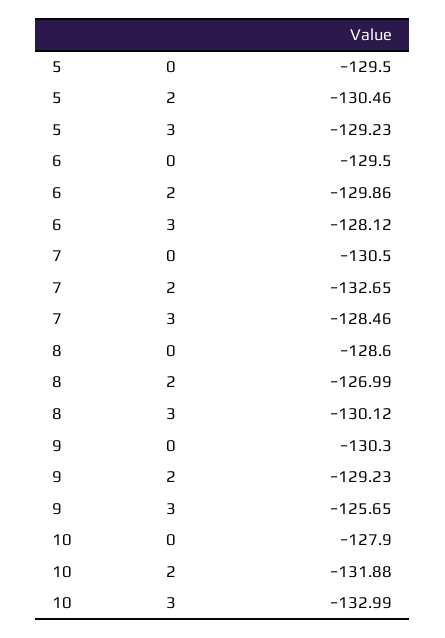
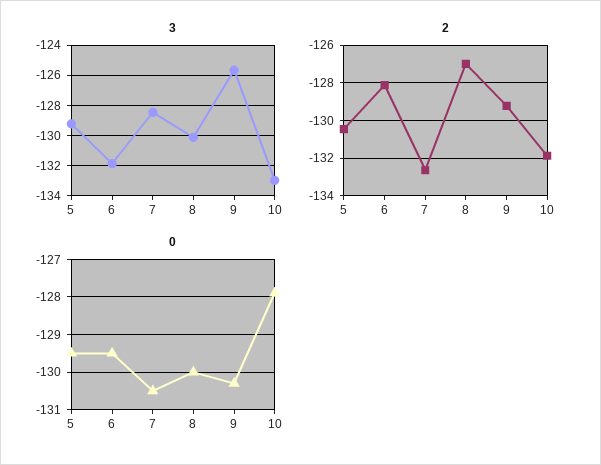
  {
    "0": {
      "5": -129.5,
      "6": -129.5,
      "7": -130.5,
-     "8": -128.6,
+     "8": -130,
      "9": -130.3,
      "10": -127.9
    },
    "2": {
      "5": -130.46,
-     "6": -129.86,
+     "6": -128,
      "7": -132.65,
      "8": -126.99,
      "9": -129.23,
      "10": -131.88
    },
    "3": {
      "5": -129.23,
-     "6": -128.12,
+     "6": -132,
      "7": -128.46,
      "8": -130.12,
      "9": -125.65,
      "10": -132.99
    }
  }

